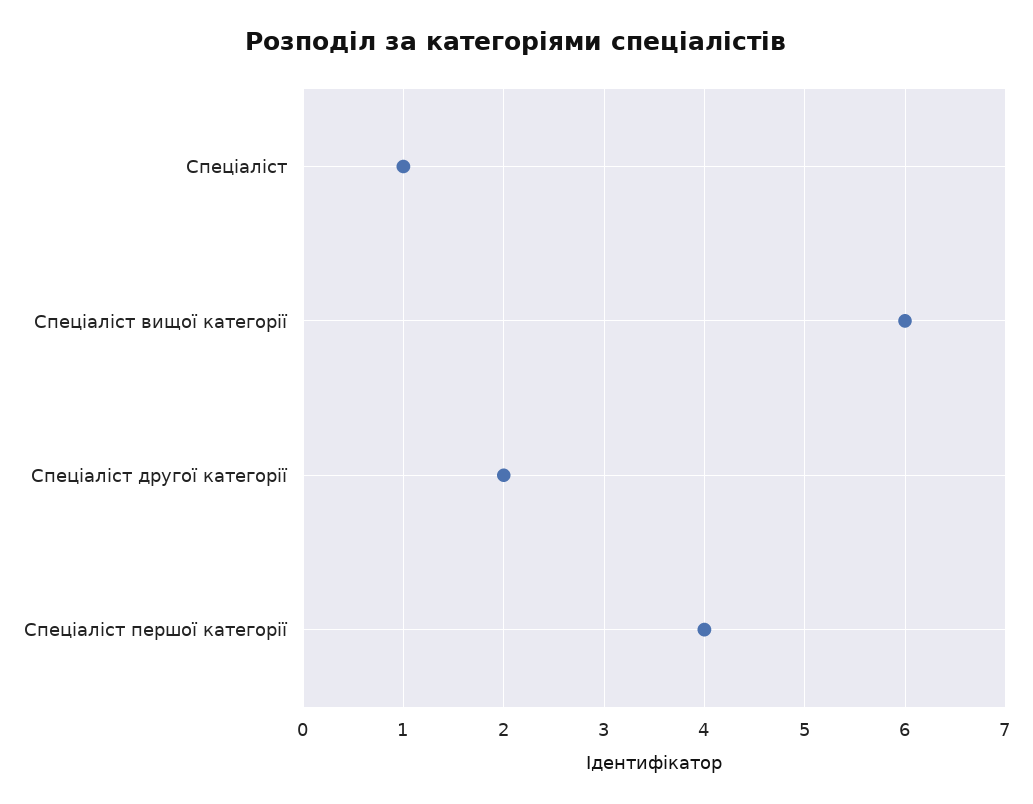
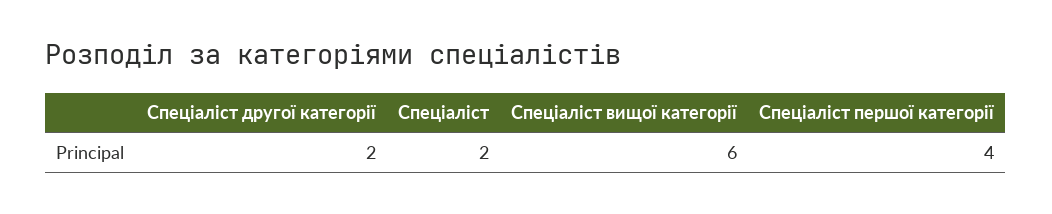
  {
-   "Спеціаліст": 1,
+   "Спеціаліст": 2,
    "Спеціаліст вищої категорії": 6,
    "Спеціаліст другої категорії": 2,
    "Спеціаліст першої категорії": 4
  }

